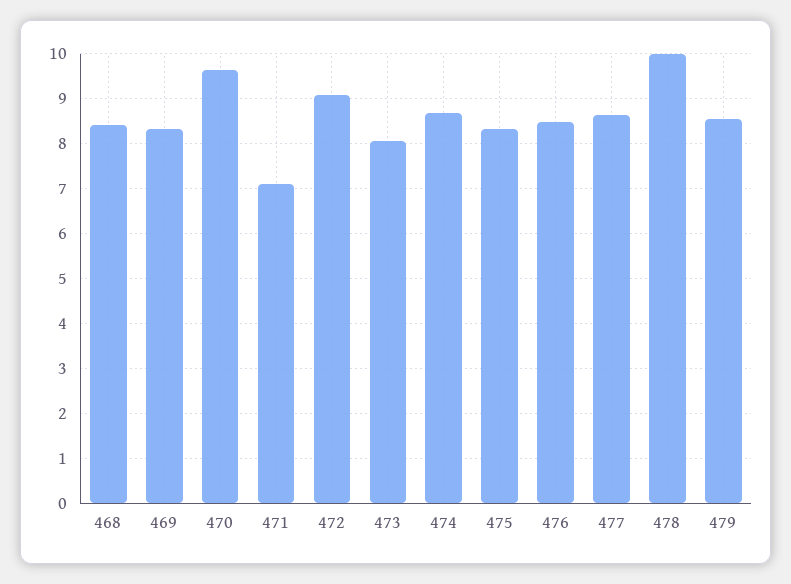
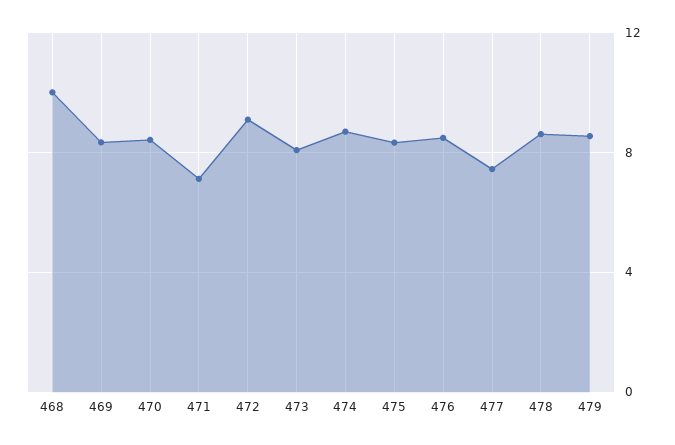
  {
-   "468": 8.4,
+   "468": 10,
    "469": 8.4,
-   "470": 9.6,
+   "470": 8.5,
    "471": 7.2,
    "472": 9,
    "473": 8,
    "474": 8.6,
    "475": 8.4,
    "476": 8.4,
-   "477": 8.6,
+   "477": 7.5,
-   "478": 10,
+   "478": 8.5,
    "479": 8.6
  }

